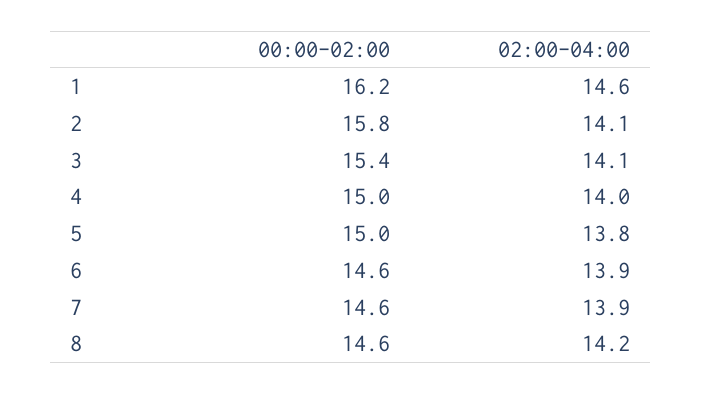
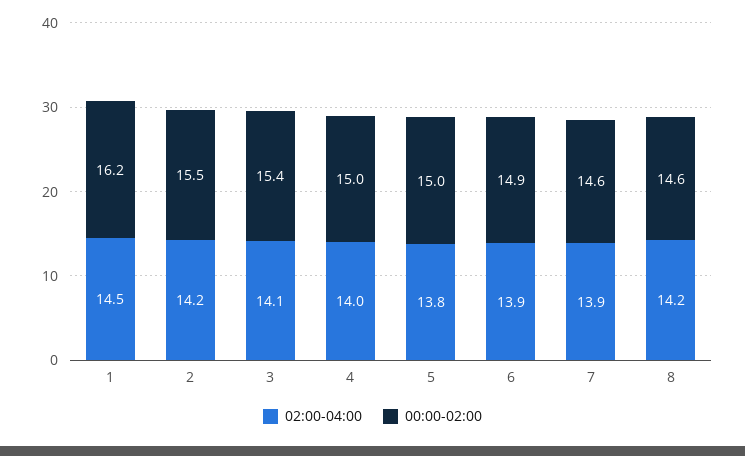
  {
    "00:00-02:00": {
      "1": 16.2,
-     "2": 15.8,
+     "2": 15.5,
      "3": 15.4,
      "4": 15,
      "5": 15,
-     "6": 14.6,
+     "6": 14.9,
      "7": 14.6,
      "8": 14.6
    },
    "02:00-04:00": {
-     "1": 14.6,
+     "1": 14.5,
-     "2": 14.1,
+     "2": 14.2,
      "3": 14.1,
      "4": 14,
      "5": 13.8,
      "6": 13.9,
      "7": 13.9,
      "8": 14.2
    }
  }

